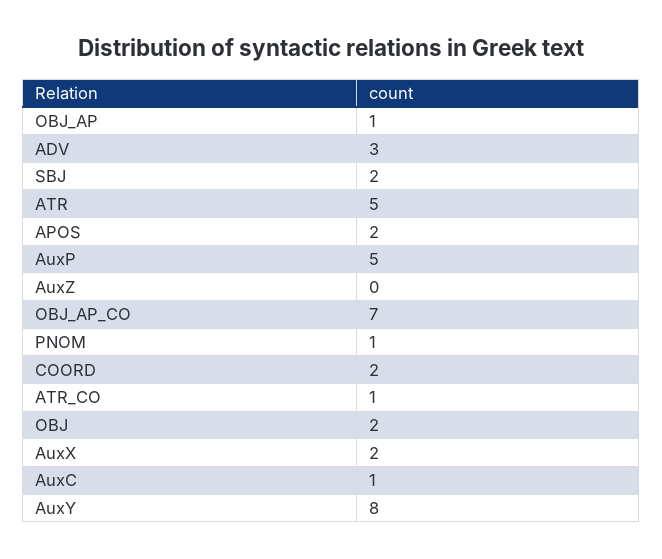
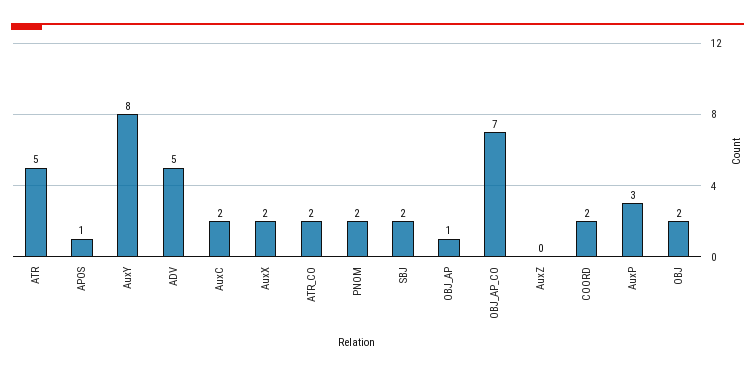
  {
    "OBJ_AP": 1,
-   "ADV": 3,
+   "ADV": 5,
    "SBJ": 2,
    "ATR": 5,
-   "APOS": 2,
+   "APOS": 1,
-   "AuxP": 5,
+   "AuxP": 3,
    "AuxZ": 0,
    "OBJ_AP_CO": 7,
-   "PNOM": 1,
+   "PNOM": 2,
    "COORD": 2,
-   "ATR_CO": 1,
+   "ATR_CO": 2,
    "OBJ": 2,
    "AuxX": 2,
-   "AuxC": 1,
+   "AuxC": 2,
    "AuxY": 8
  }

